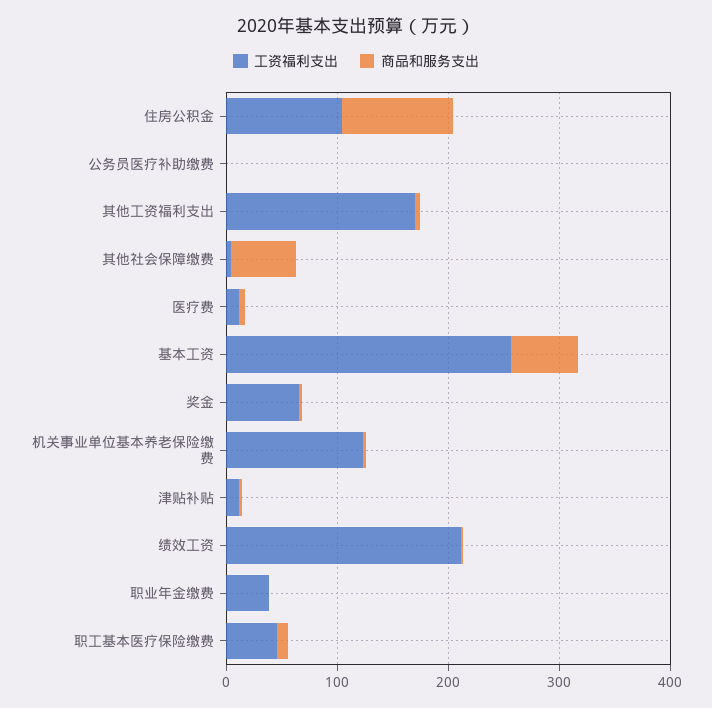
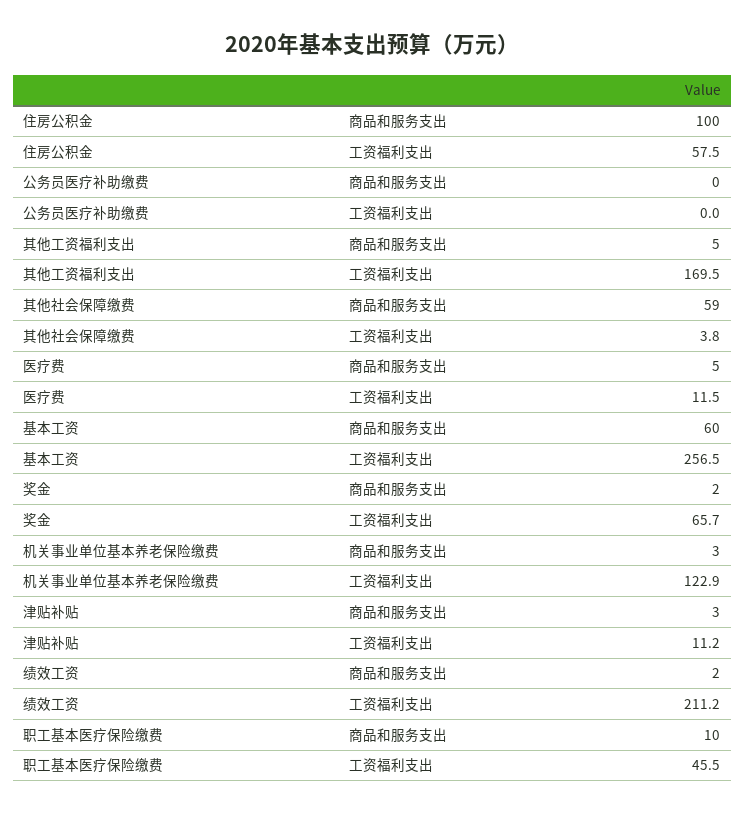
  {
    "工资福利支出": {
-     "住房公积金": 100,
+     "住房公积金": 57.5,
      "公务员医疗补助缴费": 0,
      "其他工资福利支出": 169.5,
      "其他社会保障缴费": 3.8,
      "医疗费": 11.5,
      "基本工资": 256.5,
      "奖金": 65.7,
      "机关事业单位基本养老保险缴费": 122.9,
      "津贴补贴": 11.2,
      "绩效工资": 211.2,
-     "职业年金缴费": 40,
      "职工基本医疗保险缴费": 45.5
    },
    "商品和服务支出": {
      "住房公积金": 100,
      "公务员医疗补助缴费": 0,
      "其他工资福利支出": 5,
      "其他社会保障缴费": 59,
      "医疗费": 5,
      "基本工资": 60,
      "奖金": 2,
      "机关事业单位基本养老保险缴费": 3,
      "津贴补贴": 3,
      "绩效工资": 2,
-     "职业年金缴费": 0,
      "职工基本医疗保险缴费": 10
    }
  }

